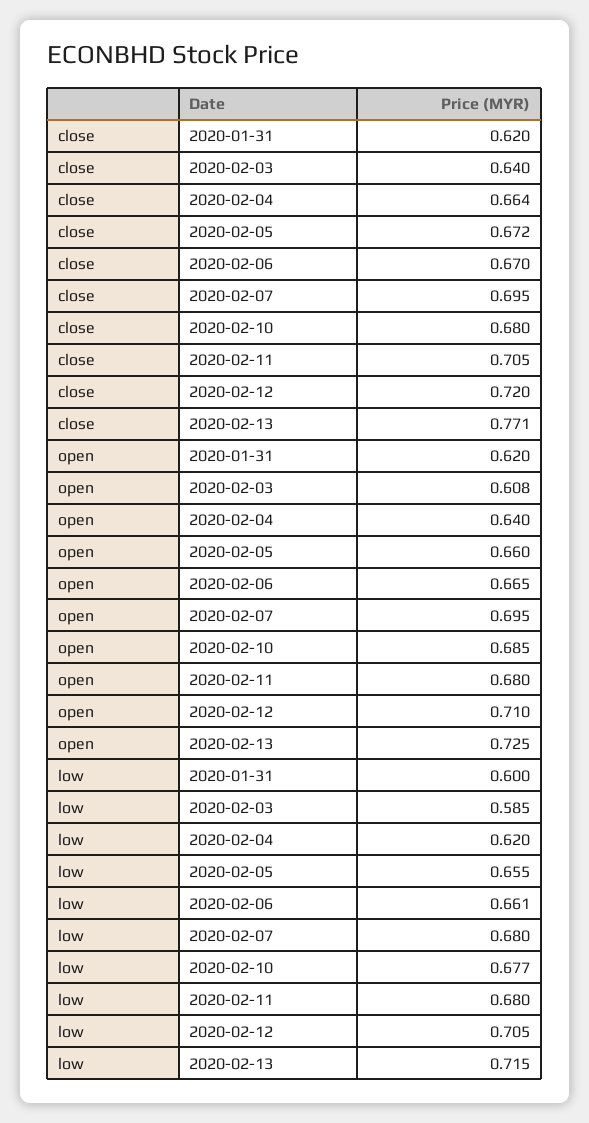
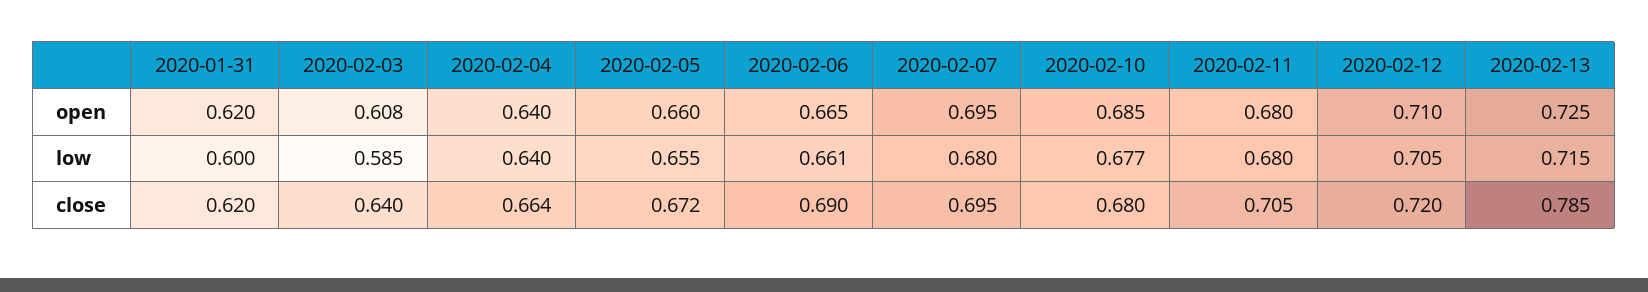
  {
    "close": {
      "2020-01-31": 0.62,
      "2020-02-03": 0.64,
      "2020-02-04": 0.664,
      "2020-02-05": 0.672,
-     "2020-02-06": 0.67,
+     "2020-02-06": 0.69,
      "2020-02-07": 0.695,
      "2020-02-10": 0.68,
      "2020-02-11": 0.705,
      "2020-02-12": 0.72,
-     "2020-02-13": 0.771
+     "2020-02-13": 0.785
    },
    "open": {
      "2020-01-31": 0.62,
      "2020-02-03": 0.608,
      "2020-02-04": 0.64,
      "2020-02-05": 0.66,
      "2020-02-06": 0.665,
      "2020-02-07": 0.695,
      "2020-02-10": 0.685,
      "2020-02-11": 0.68,
      "2020-02-12": 0.71,
      "2020-02-13": 0.725
    },
    "low": {
      "2020-01-31": 0.6,
      "2020-02-03": 0.585,
-     "2020-02-04": 0.62,
+     "2020-02-04": 0.64,
      "2020-02-05": 0.655,
      "2020-02-06": 0.661,
      "2020-02-07": 0.68,
      "2020-02-10": 0.677,
      "2020-02-11": 0.68,
      "2020-02-12": 0.705,
      "2020-02-13": 0.715
    }
  }

